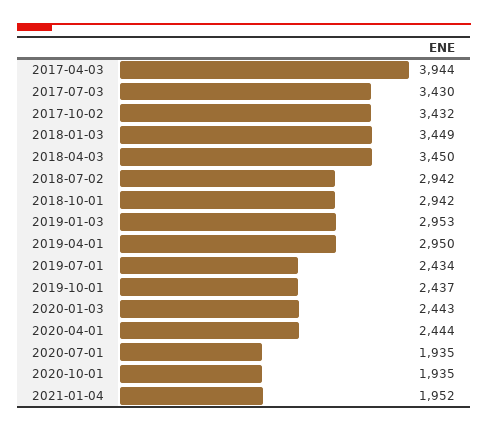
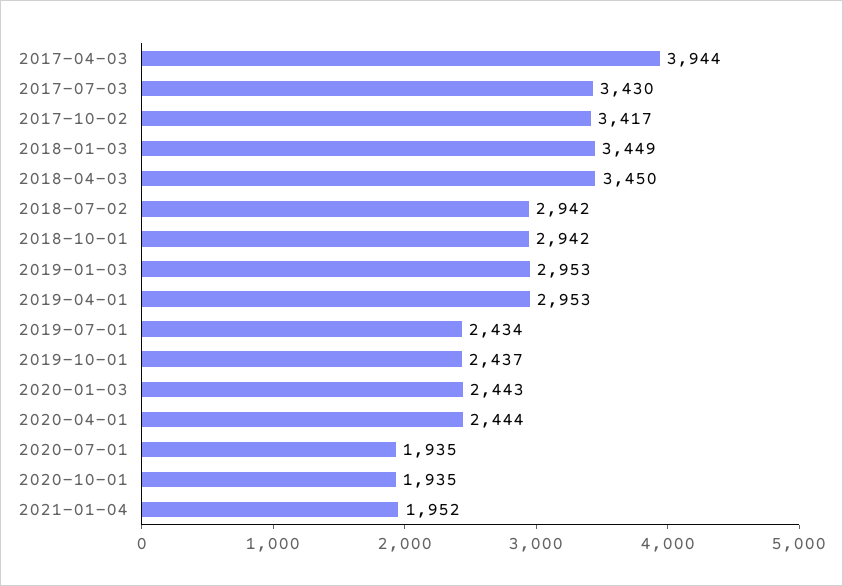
  {
    "2017-04-03": 3944,
    "2017-07-03": 3430,
-   "2017-10-02": 3432,
+   "2017-10-02": 3417,
    "2018-01-03": 3449,
    "2018-04-03": 3450,
    "2018-07-02": 2942,
    "2018-10-01": 2942,
    "2019-01-03": 2953,
-   "2019-04-01": 2950,
+   "2019-04-01": 2953,
    "2019-07-01": 2434,
    "2019-10-01": 2437,
    "2020-01-03": 2443,
    "2020-04-01": 2444,
    "2020-07-01": 1935,
    "2020-10-01": 1935,
    "2021-01-04": 1952
  }

